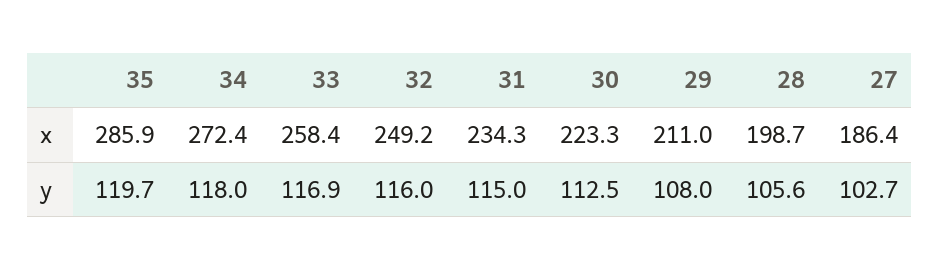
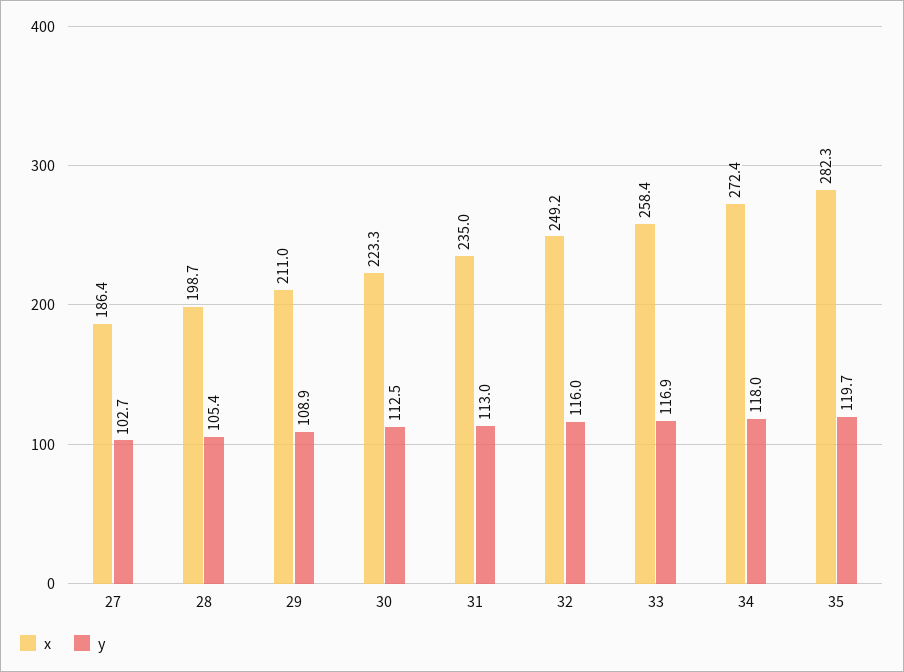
  {
    "x": {
-     "35": 285.9,
+     "35": 282.3,
      "34": 272.4,
      "33": 258.4,
      "32": 249.2,
-     "31": 234.3,
+     "31": 235,
      "30": 223.3,
      "29": 211,
      "28": 198.7,
      "27": 186.4
    },
    "y": {
      "35": 119.7,
      "34": 118,
      "33": 116.9,
      "32": 116,
-     "31": 115,
+     "31": 113,
      "30": 112.5,
-     "29": 108,
+     "29": 108.9,
-     "28": 105.6,
+     "28": 105.4,
      "27": 102.7
    }
  }

